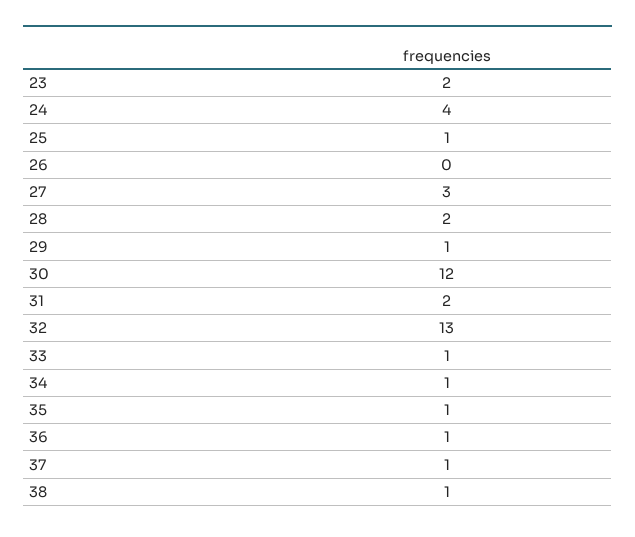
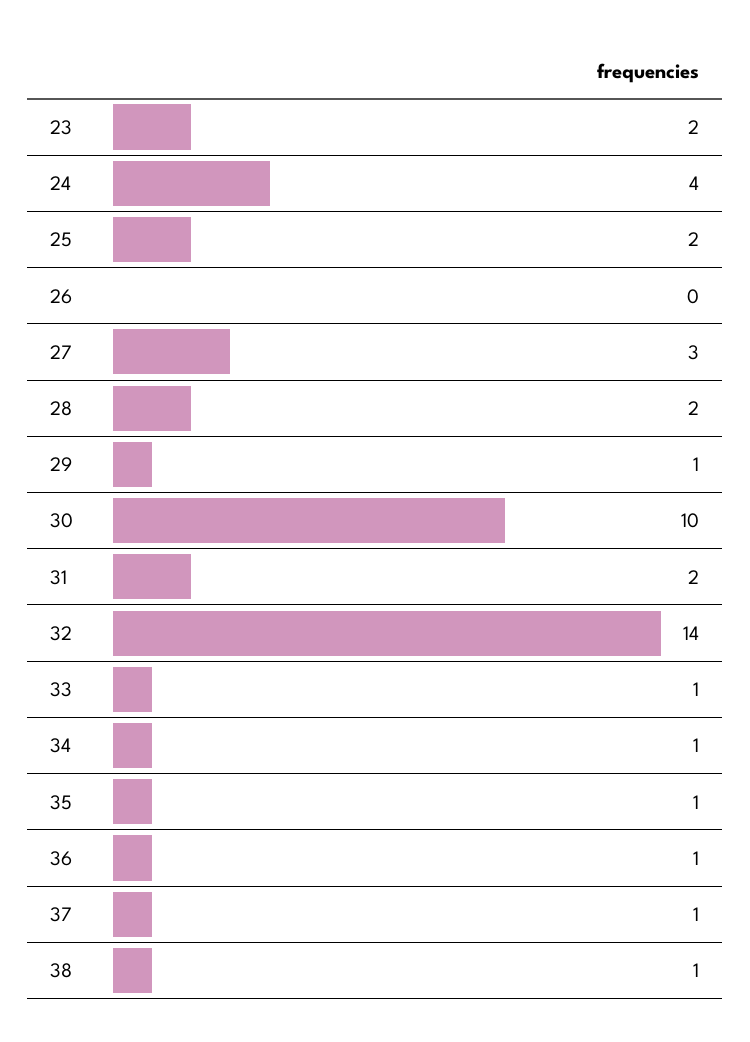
  {
    "23": 2,
    "24": 4,
-   "25": 1,
+   "25": 2,
    "26": 0,
    "27": 3,
    "28": 2,
    "29": 1,
-   "30": 12,
+   "30": 10,
    "31": 2,
-   "32": 13,
+   "32": 14,
    "33": 1,
    "34": 1,
    "35": 1,
    "36": 1,
    "37": 1,
    "38": 1
  }

